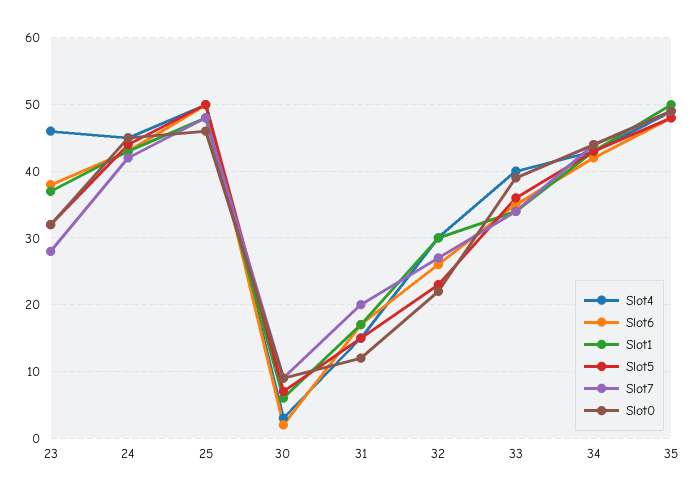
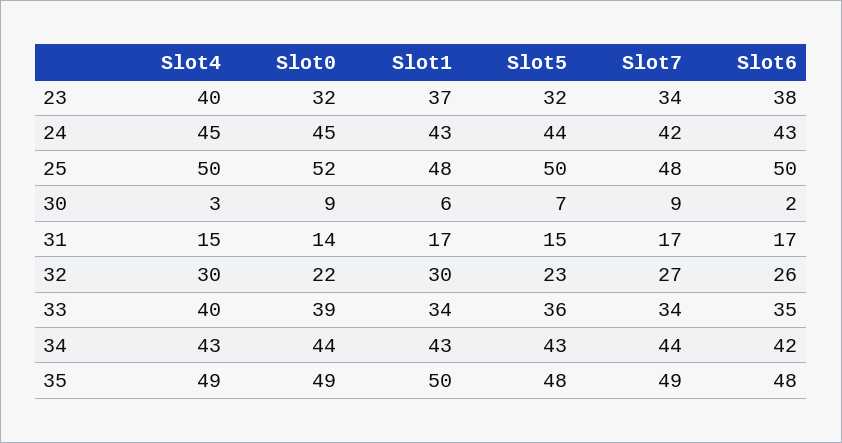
  {
    "Slot4": {
-     "23": 46,
+     "23": 40,
      "24": 45,
      "25": 50,
      "30": 3,
      "31": 15,
      "32": 30,
      "33": 40,
      "34": 43,
      "35": 49
    },
    "Slot6": {
      "23": 38,
      "24": 43,
      "25": 50,
      "30": 2,
      "31": 17,
      "32": 26,
      "33": 35,
      "34": 42,
      "35": 48
    },
    "Slot1": {
      "23": 37,
      "24": 43,
      "25": 48,
      "30": 6,
      "31": 17,
      "32": 30,
      "33": 34,
      "34": 43,
      "35": 50
    },
    "Slot5": {
      "23": 32,
      "24": 44,
      "25": 50,
      "30": 7,
      "31": 15,
      "32": 23,
      "33": 36,
      "34": 43,
      "35": 48
    },
    "Slot7": {
-     "23": 28,
+     "23": 34,
      "24": 42,
      "25": 48,
      "30": 9,
-     "31": 20,
+     "31": 17,
      "32": 27,
      "33": 34,
      "34": 44,
      "35": 49
    },
    "Slot0": {
      "23": 32,
      "24": 45,
-     "25": 46,
+     "25": 52,
      "30": 9,
-     "31": 12,
+     "31": 14,
      "32": 22,
      "33": 39,
      "34": 44,
      "35": 49
    }
  }

